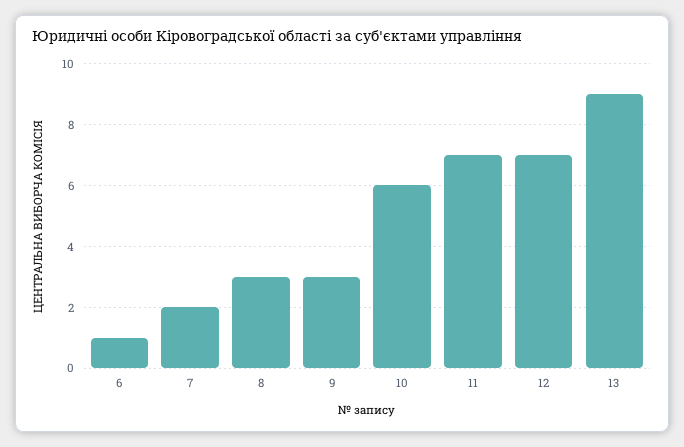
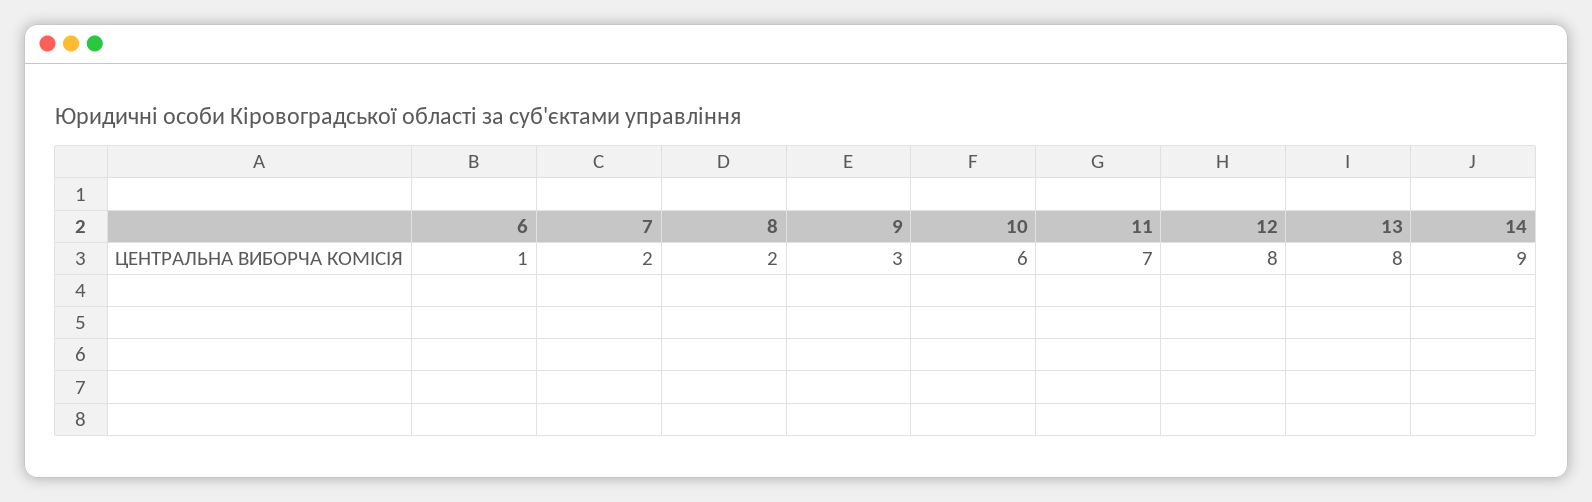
  {
    "6": 1,
    "7": 2,
-   "8": 3,
+   "8": 2,
    "9": 3,
    "10": 6,
    "11": 7,
-   "12": 7,
+   "12": 8,
-   "13": 9
+   "13": 8,
+   "14": 9
  }

